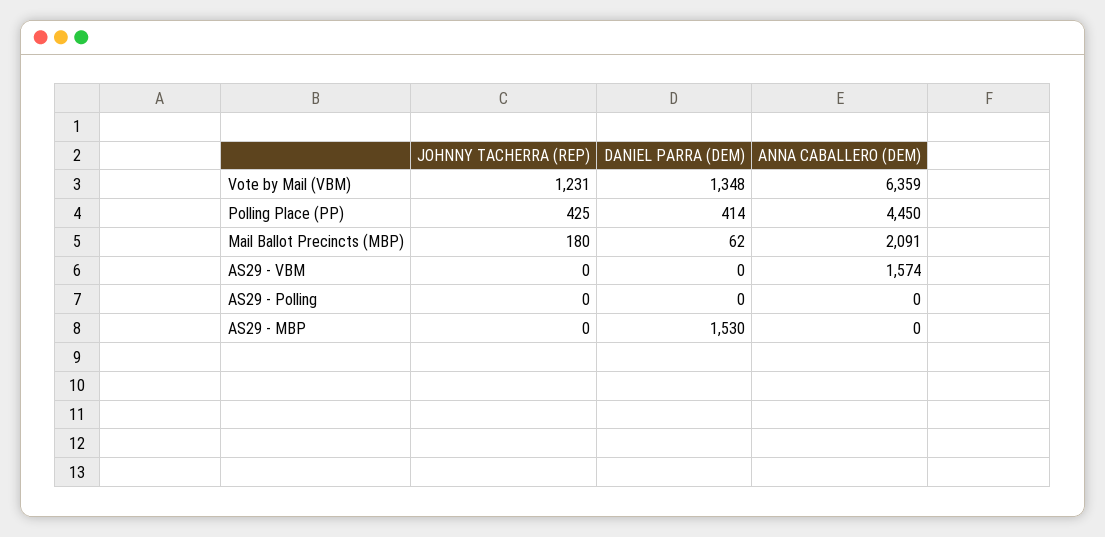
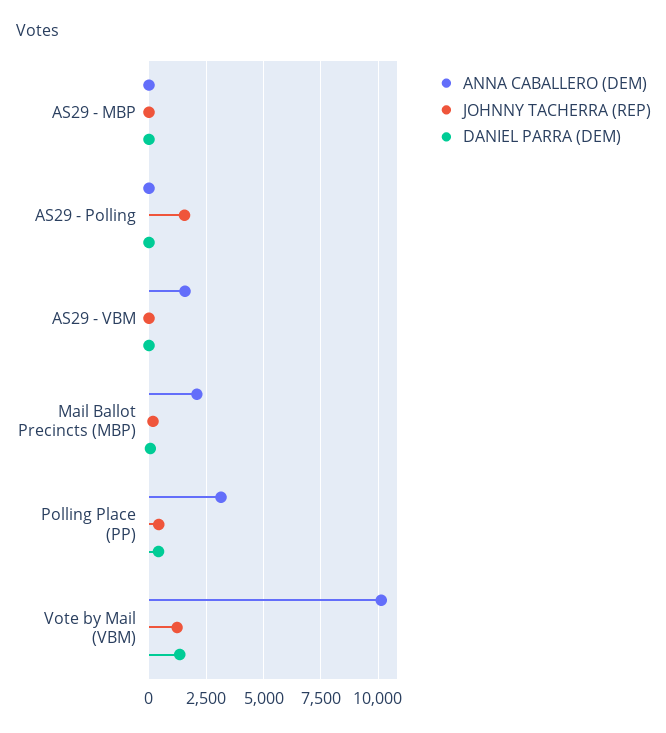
  {
    "JOHNNY TACHERRA (REP)": {
      "Vote by Mail (VBM)": 1231,
      "Polling Place (PP)": 425,
      "Mail Ballot Precincts (MBP)": 180,
      "AS29 - VBM": 0,
-     "AS29 - Polling": 0,
+     "AS29 - Polling": 1500,
      "AS29 - MBP": 0
    },
    "DANIEL PARRA (DEM)": {
      "Vote by Mail (VBM)": 1348,
      "Polling Place (PP)": 414,
      "Mail Ballot Precincts (MBP)": 62,
      "AS29 - VBM": 0,
      "AS29 - Polling": 0,
-     "AS29 - MBP": 1530
+     "AS29 - MBP": 0
    },
    "ANNA CABALLERO (DEM)": {
-     "Vote by Mail (VBM)": 6359,
+     "Vote by Mail (VBM)": 10000,
-     "Polling Place (PP)": 4450,
+     "Polling Place (PP)": 3000,
      "Mail Ballot Precincts (MBP)": 2091,
      "AS29 - VBM": 1574,
      "AS29 - Polling": 0,
      "AS29 - MBP": 0
    }
  }

